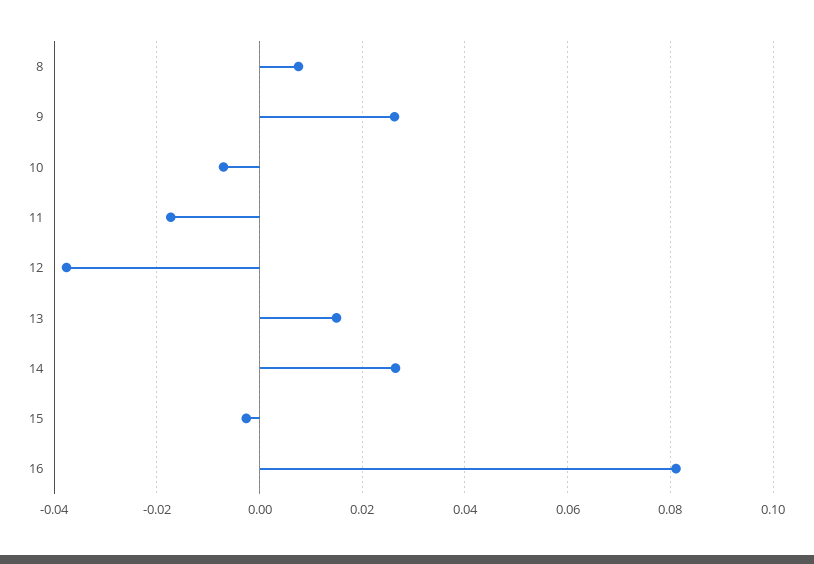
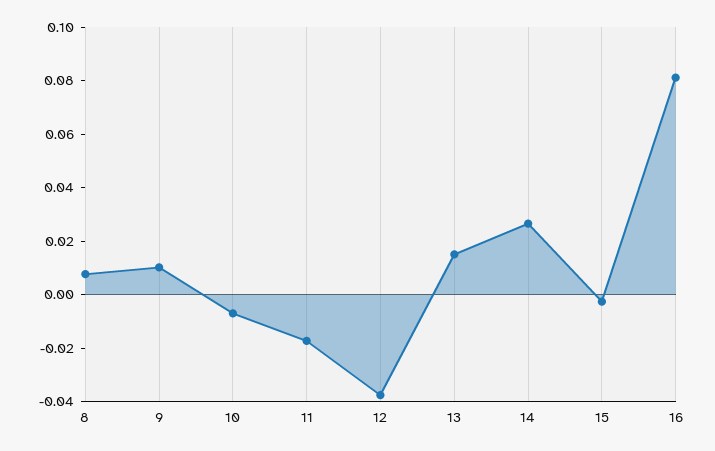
  {
    "8": 0.008,
-   "9": 0.026,
+   "9": 0.01,
    "10": -0.008,
    "11": -0.018,
    "12": -0.038,
    "13": 0.016,
    "14": 0.026,
    "15": -0.002,
    "16": 0.082
  }

